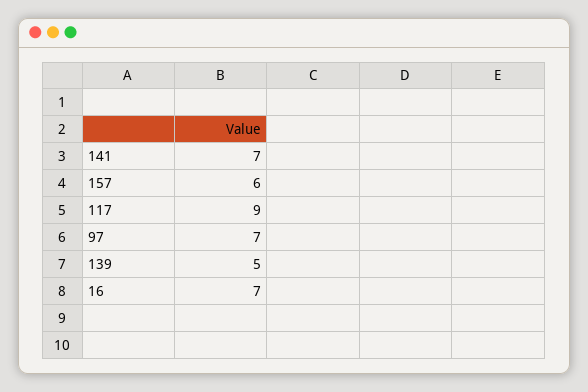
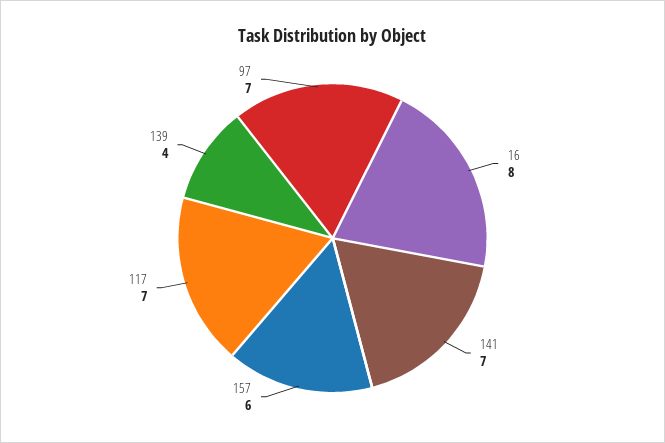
  {
    "141": 7,
    "157": 6,
-   "117": 9,
+   "117": 7,
    "97": 7,
-   "139": 5,
+   "139": 4,
-   "16": 7
+   "16": 8
  }

